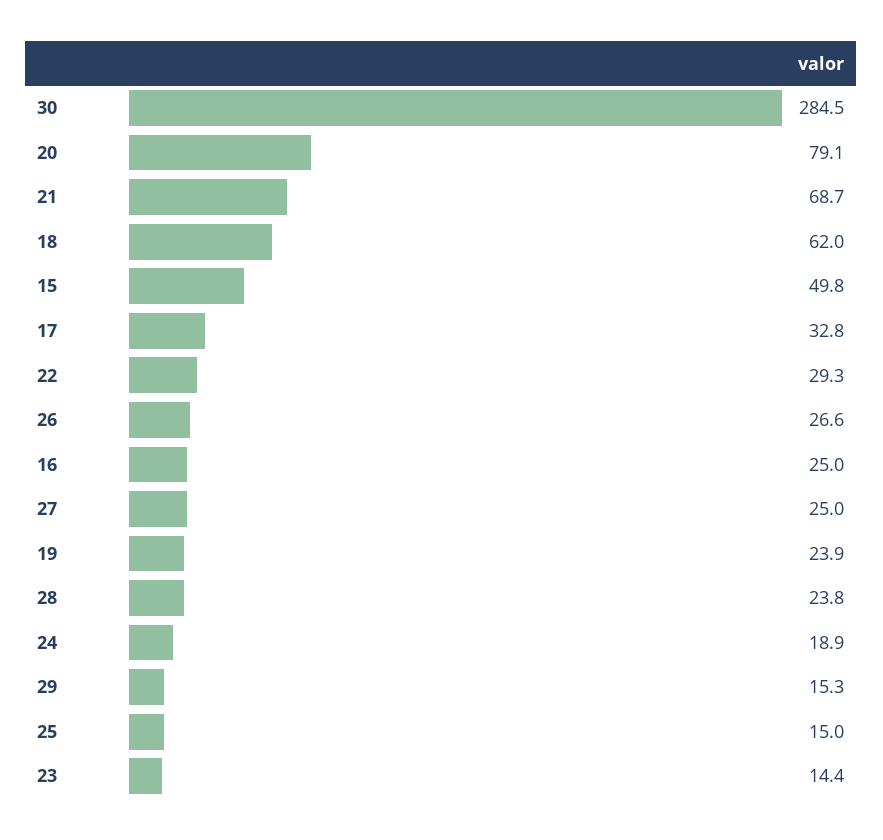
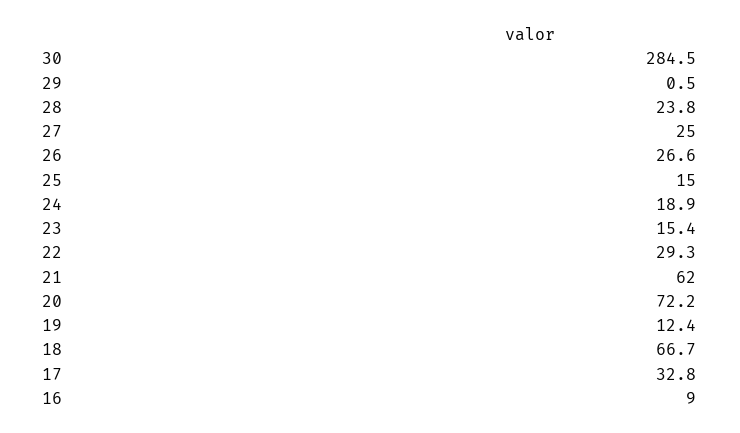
  {
    "30": 284.5,
-   "20": 79.1,
+   "20": 72.2,
-   "21": 68.7,
+   "21": 62,
-   "18": 62,
+   "18": 66.7,
-   "15": 49.8,
    "17": 32.8,
    "22": 29.3,
    "26": 26.6,
-   "16": 25,
+   "16": 9,
    "27": 25,
-   "19": 23.9,
+   "19": 12.4,
    "28": 23.8,
    "24": 18.9,
-   "29": 15.3,
+   "29": 0.5,
    "25": 15,
-   "23": 14.4
+   "23": 15.4
  }

